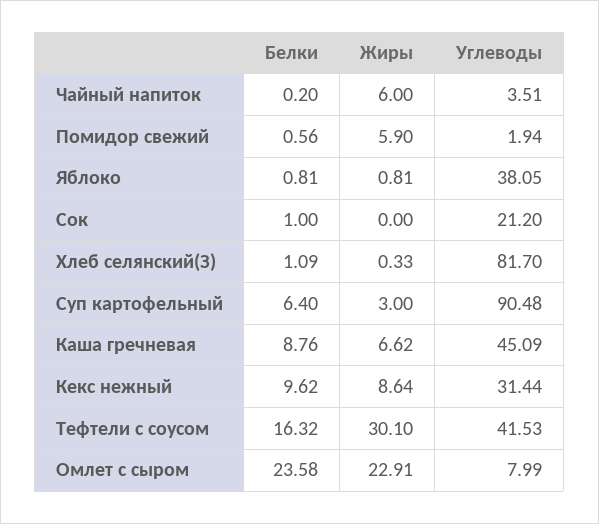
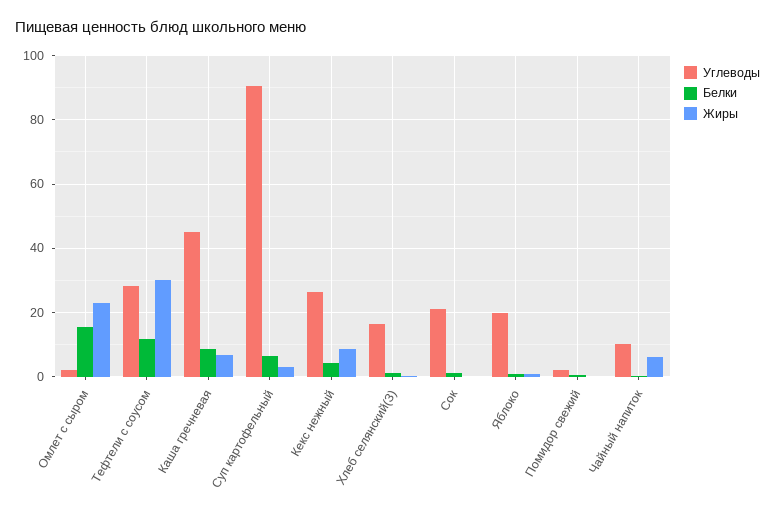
  {
    "Белки": {
      "Чайный напиток": 0.2,
      "Помидор свежий": 0.56,
      "Яблоко": 0.81,
      "Сок": 1,
      "Хлеб селянский(З)": 1.09,
      "Суп картофельный": 6.4,
      "Каша гречневая": 8.76,
-     "Кекс нежный": 9.62,
+     "Кекс нежный": 4,
-     "Тефтели с соусом": 16.32,
+     "Тефтели с соусом": 12,
-     "Омлет с сыром": 23.58
+     "Омлет с сыром": 16
    },
    "Жиры": {
      "Чайный напиток": 6,
-     "Помидор свежий": 5.9,
+     "Помидор свежий": 0,
      "Яблоко": 0.81,
      "Сок": 0,
      "Хлеб селянский(З)": 0.33,
      "Суп картофельный": 3,
      "Каша гречневая": 6.62,
      "Кекс нежный": 8.64,
      "Тефтели с соусом": 30.1,
      "Омлет с сыром": 22.91
    },
    "Углеводы": {
-     "Чайный напиток": 3.51,
+     "Чайный напиток": 10,
      "Помидор свежий": 1.94,
-     "Яблоко": 38.05,
+     "Яблоко": 20,
      "Сок": 21.2,
-     "Хлеб селянский(З)": 81.7,
+     "Хлеб селянский(З)": 16,
      "Суп картофельный": 90.48,
      "Каша гречневая": 45.09,
-     "Кекс нежный": 31.44,
+     "Кекс нежный": 26,
-     "Тефтели с соусом": 41.53,
+     "Тефтели с соусом": 28,
-     "Омлет с сыром": 7.99
+     "Омлет с сыром": 2
    }
  }

